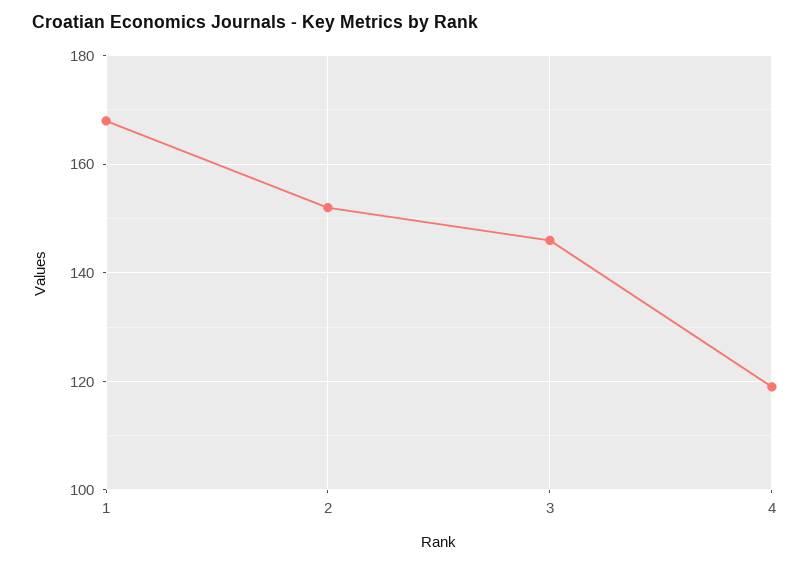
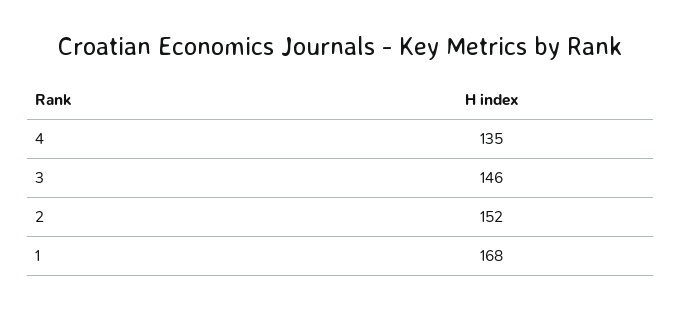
  {
    "1": 168,
    "2": 152,
    "3": 146,
-   "4": 120
+   "4": 135
  }

